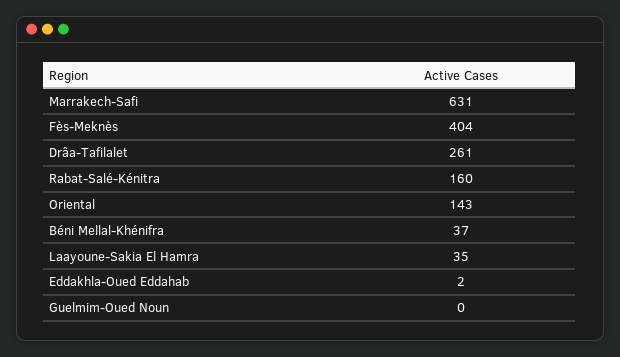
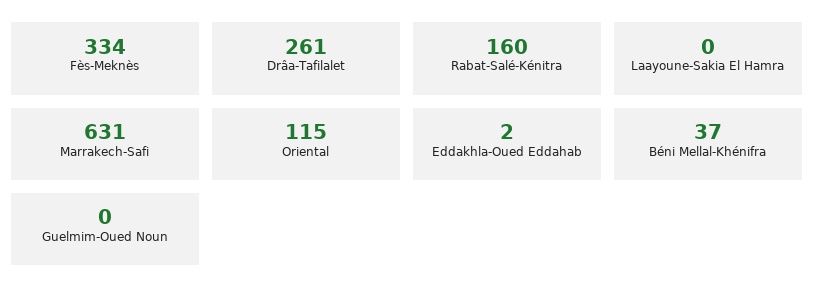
  {
    "Marrakech-Safi": 631,
-   "Fès-Meknès": 404,
+   "Fès-Meknès": 334,
    "Drâa-Tafilalet": 261,
    "Rabat-Salé-Kénitra": 160,
-   "Oriental": 143,
+   "Oriental": 115,
    "Béni Mellal-Khénifra": 37,
-   "Laayoune-Sakia El Hamra": 35,
+   "Laayoune-Sakia El Hamra": 0,
    "Eddakhla-Oued Eddahab": 2,
    "Guelmim-Oued Noun": 0
  }

